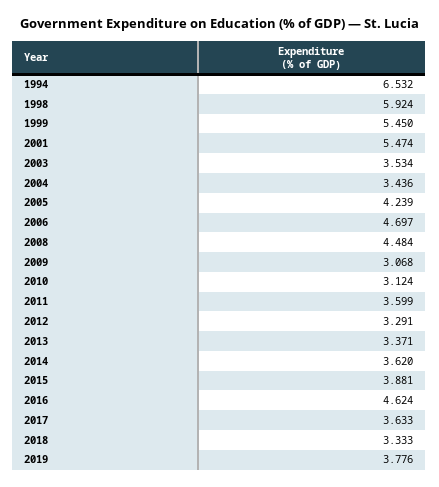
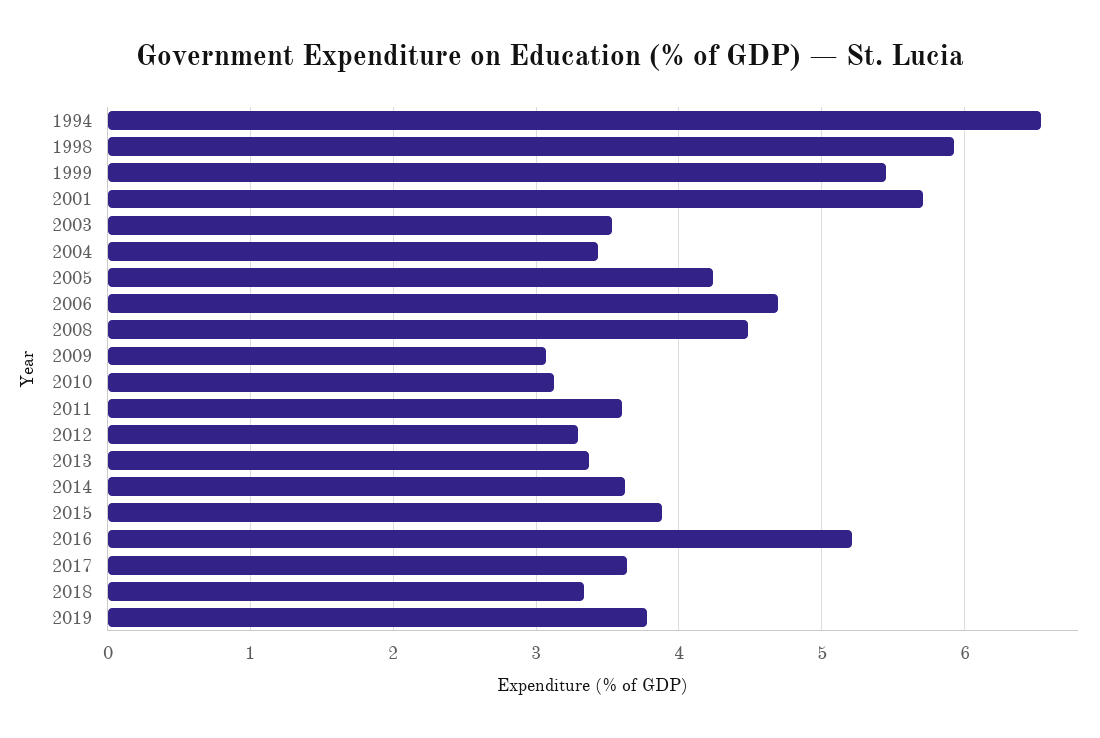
  {
    "1994": 6.532,
    "1998": 5.924,
    "1999": 5.45,
-   "2001": 5.474,
+   "2001": 5.7,
    "2003": 3.534,
    "2004": 3.436,
    "2005": 4.239,
    "2006": 4.697,
    "2008": 4.484,
    "2009": 3.068,
    "2010": 3.124,
    "2011": 3.599,
    "2012": 3.291,
    "2013": 3.371,
    "2014": 3.62,
    "2015": 3.881,
-   "2016": 4.624,
+   "2016": 5.2,
    "2017": 3.633,
    "2018": 3.333,
    "2019": 3.776
  }

